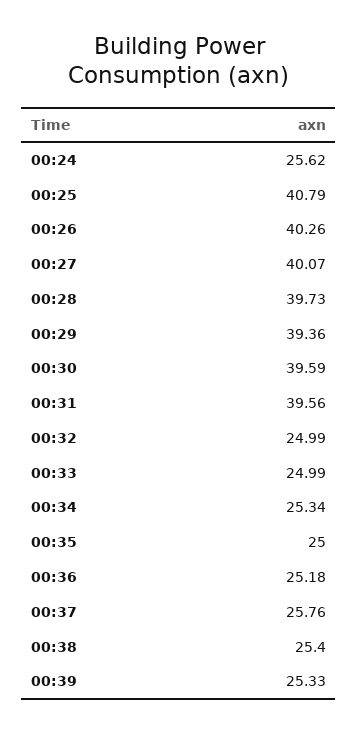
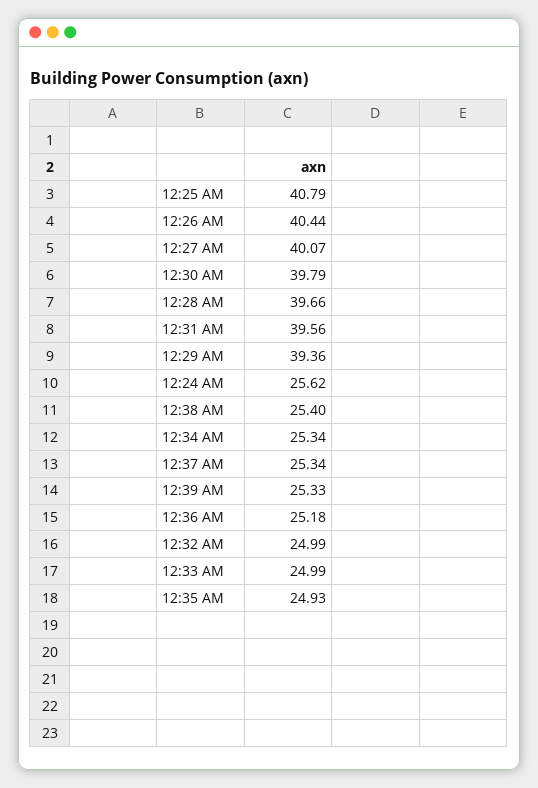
  {
    "00:24": 25.62,
    "00:25": 40.79,
-   "00:26": 40.26,
+   "00:26": 40.44,
    "00:27": 40.07,
-   "00:28": 39.73,
+   "00:28": 39.66,
    "00:29": 39.36,
-   "00:30": 39.59,
+   "00:30": 39.79,
    "00:31": 39.56,
    "00:32": 24.99,
    "00:33": 24.99,
    "00:34": 25.34,
-   "00:35": 25,
+   "00:35": 24.93,
    "00:36": 25.18,
-   "00:37": 25.76,
+   "00:37": 25.34,
    "00:38": 25.4,
    "00:39": 25.33
  }

